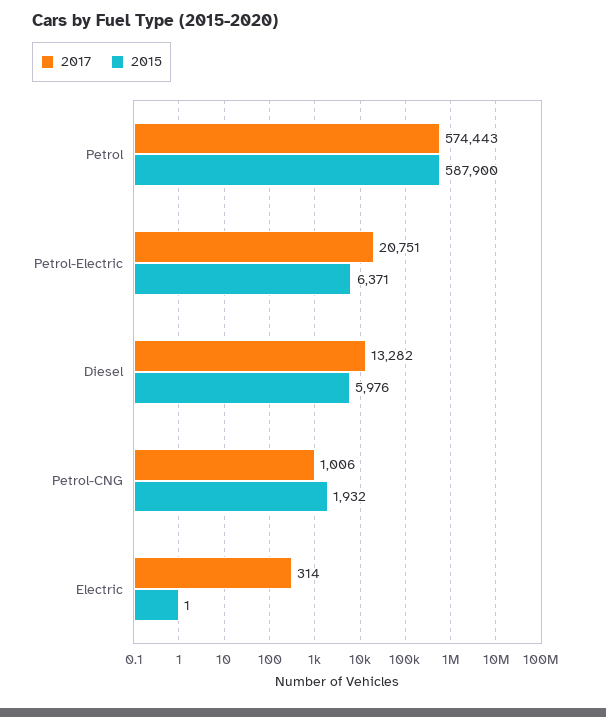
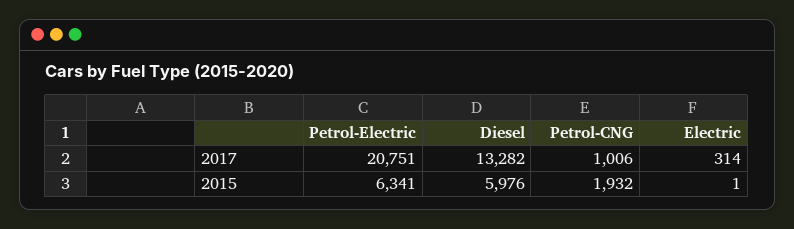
  {
    "2017": {
-     "Petrol": 574443,
      "Petrol-Electric": 20751,
      "Diesel": 13282,
      "Petrol-CNG": 1006,
      "Electric": 314
    },
    "2015": {
-     "Petrol": 587900,
-     "Petrol-Electric": 6371,
+     "Petrol-Electric": 6341,
      "Diesel": 5976,
      "Petrol-CNG": 1932,
      "Electric": 1
    }
  }

